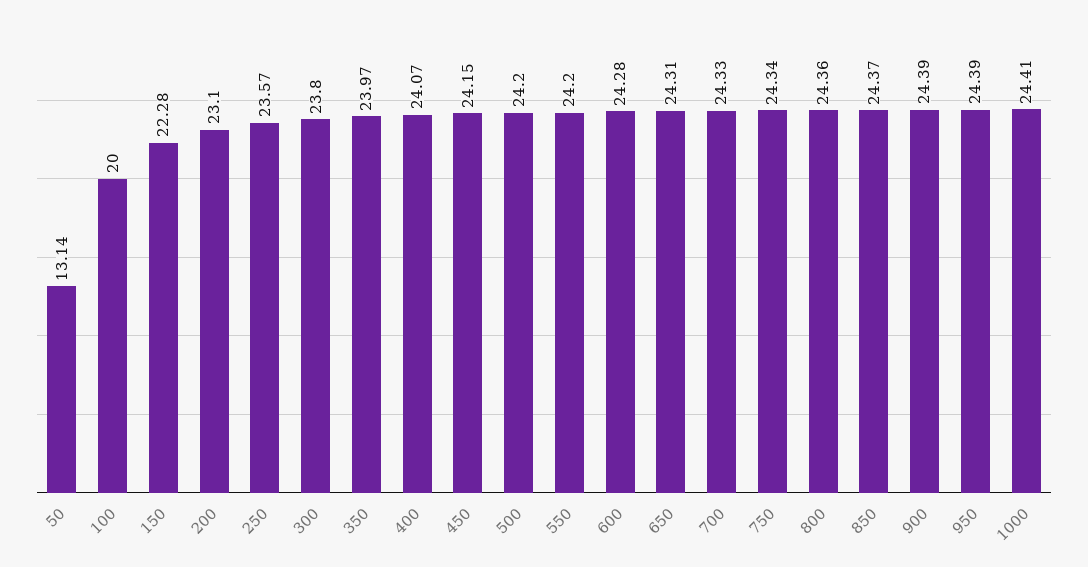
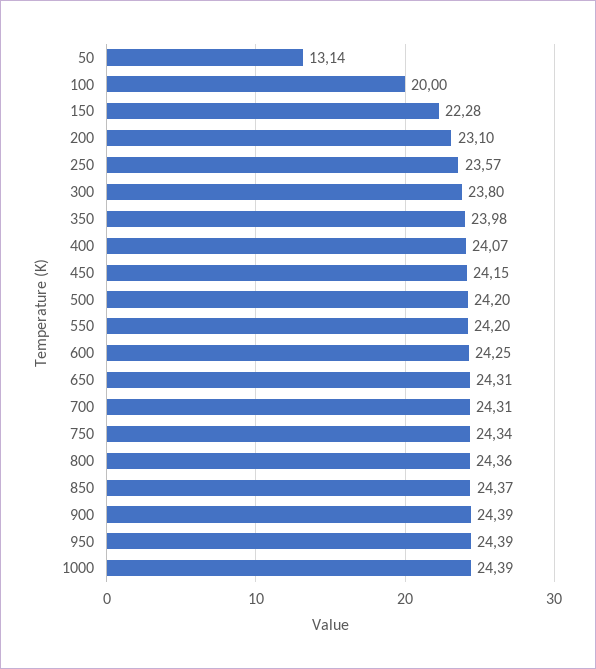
  {
    "50": 13.14,
    "100": 20,
    "150": 22.28,
    "200": 23.1,
    "250": 23.57,
    "300": 23.8,
-   "350": 23.97,
+   "350": 23.98,
    "400": 24.07,
    "450": 24.15,
    "500": 24.2,
    "550": 24.2,
-   "600": 24.28,
+   "600": 24.25,
    "650": 24.31,
-   "700": 24.33,
+   "700": 24.31,
    "750": 24.34,
    "800": 24.36,
    "850": 24.37,
    "900": 24.39,
    "950": 24.39,
-   "1000": 24.41
+   "1000": 24.39
  }

